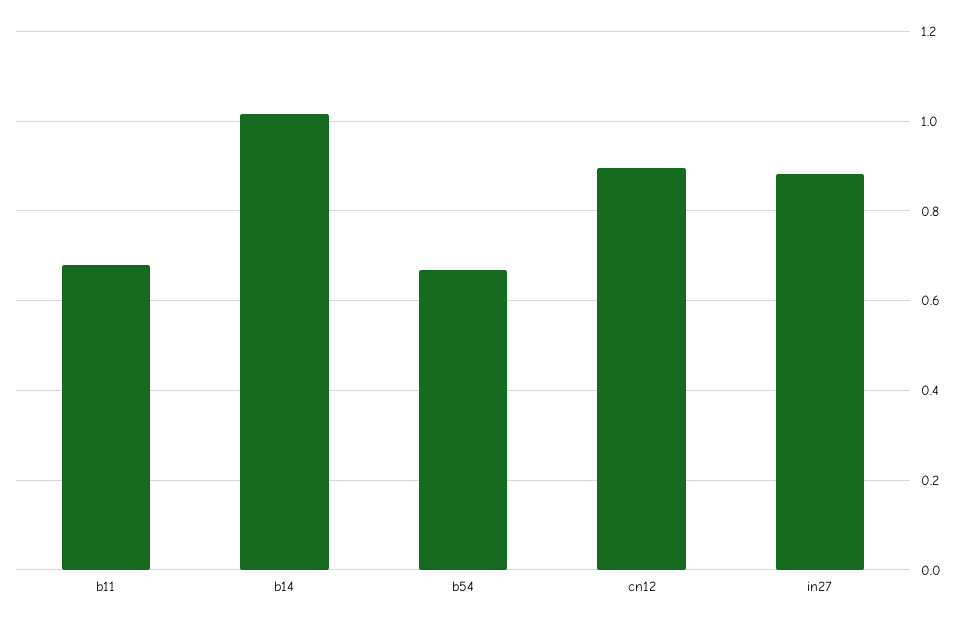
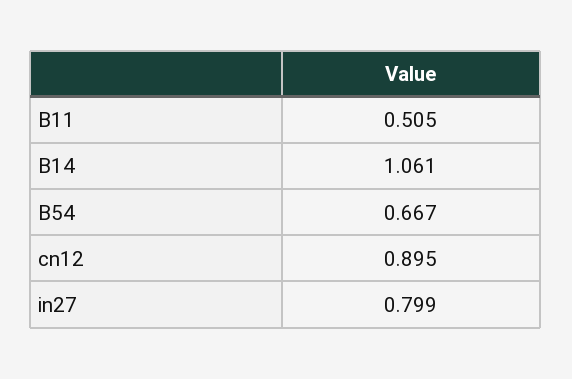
  {
-   "b11": 0.68,
+   "b11": 0.505,
-   "b14": 1.02,
+   "b14": 1.061,
    "b54": 0.667,
    "cn12": 0.895,
-   "in27": 0.88
+   "in27": 0.799
  }

